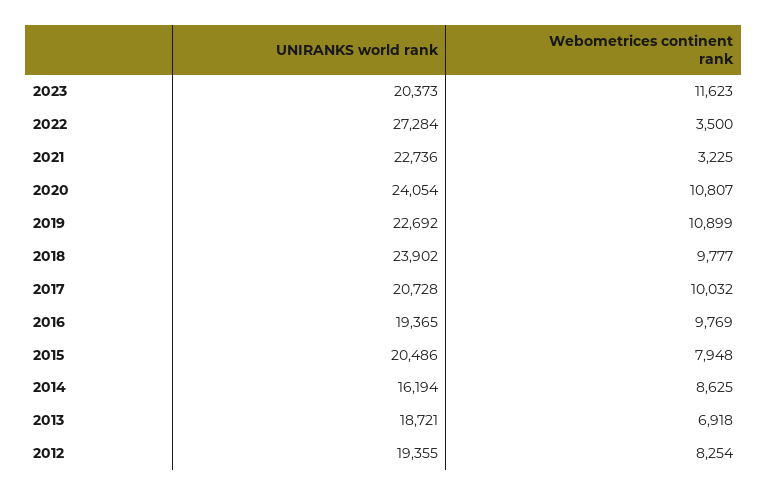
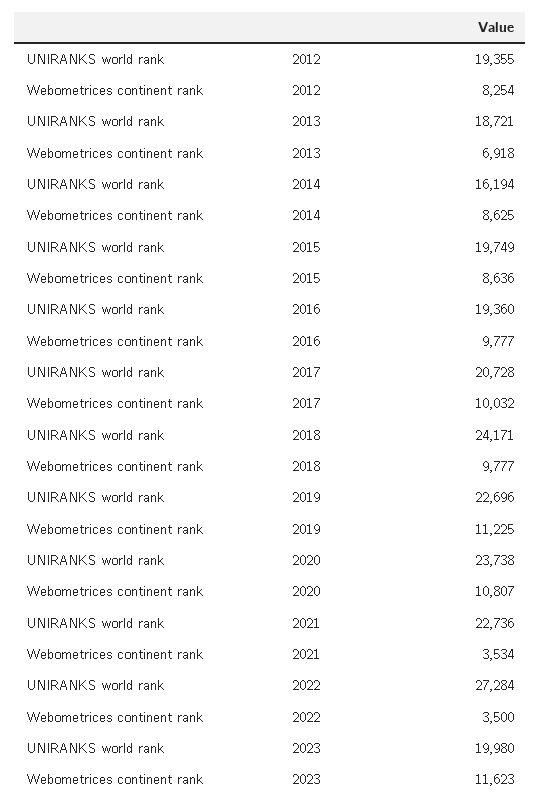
  {
    "UNIRANKS world rank": {
-     "2023": 20373,
+     "2023": 19980,
      "2022": 27284,
      "2021": 22736,
-     "2020": 24054,
+     "2020": 23738,
-     "2019": 22692,
+     "2019": 22696,
-     "2018": 23902,
+     "2018": 24171,
      "2017": 20728,
-     "2016": 19365,
+     "2016": 19360,
-     "2015": 20486,
+     "2015": 19749,
      "2014": 16194,
      "2013": 18721,
      "2012": 19355
    },
    "Webometrices continent rank": {
      "2023": 11623,
      "2022": 3500,
-     "2021": 3225,
+     "2021": 3534,
      "2020": 10807,
-     "2019": 10899,
+     "2019": 11225,
      "2018": 9777,
      "2017": 10032,
-     "2016": 9769,
+     "2016": 9777,
-     "2015": 7948,
+     "2015": 8636,
      "2014": 8625,
      "2013": 6918,
      "2012": 8254
    }
  }

